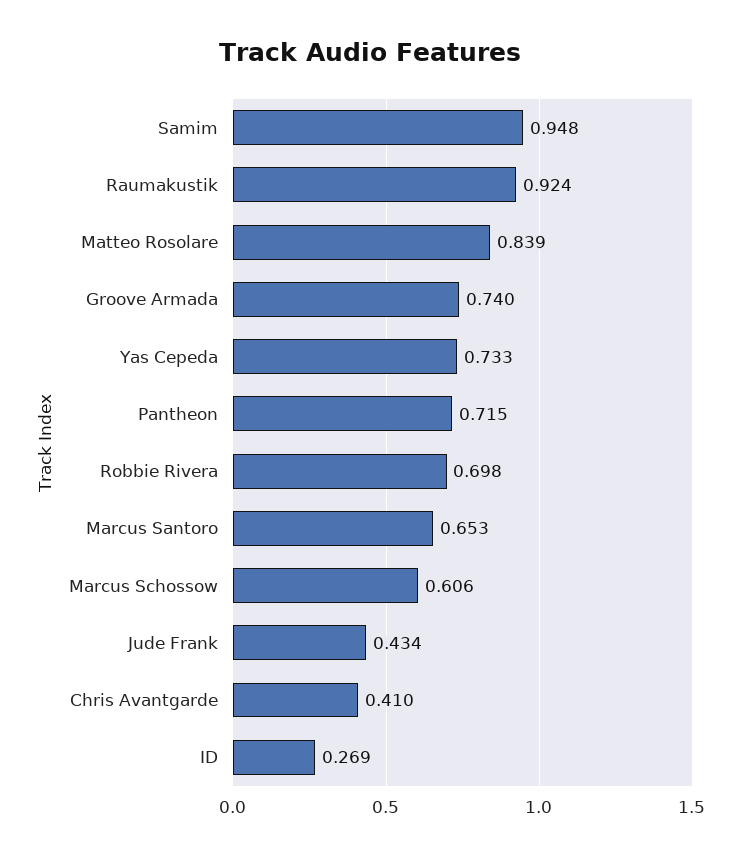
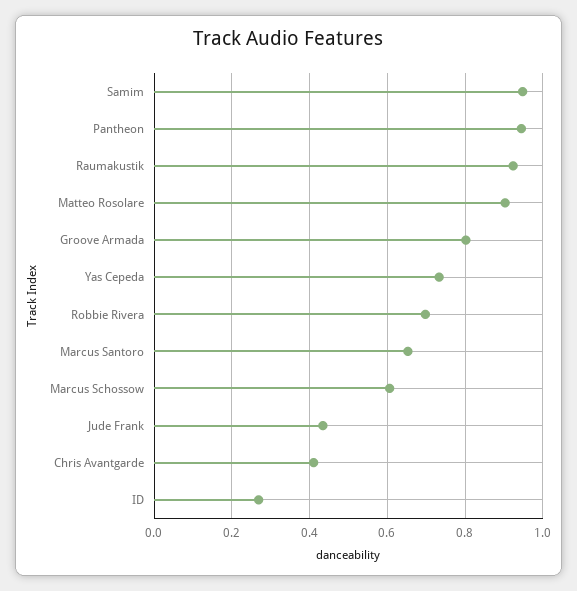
  {
    "Samim": 0.948,
    "Raumakustik": 0.924,
-   "Matteo Rosolare": 0.839,
+   "Matteo Rosolare": 0.9,
-   "Groove Armada": 0.74,
+   "Groove Armada": 0.8,
    "Yas Cepeda": 0.733,
-   "Pantheon": 0.715,
+   "Pantheon": 0.94,
    "Robbie Rivera": 0.698,
    "Marcus Santoro": 0.653,
    "Marcus Schossow": 0.606,
    "Jude Frank": 0.434,
    "Chris Avantgarde": 0.41,
    "ID": 0.269
  }

